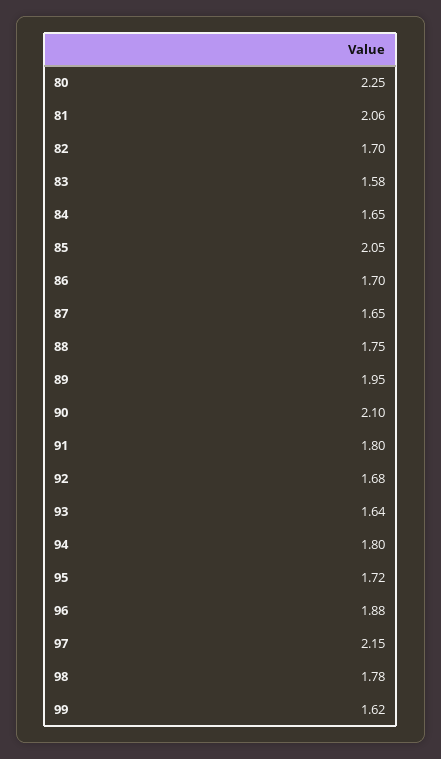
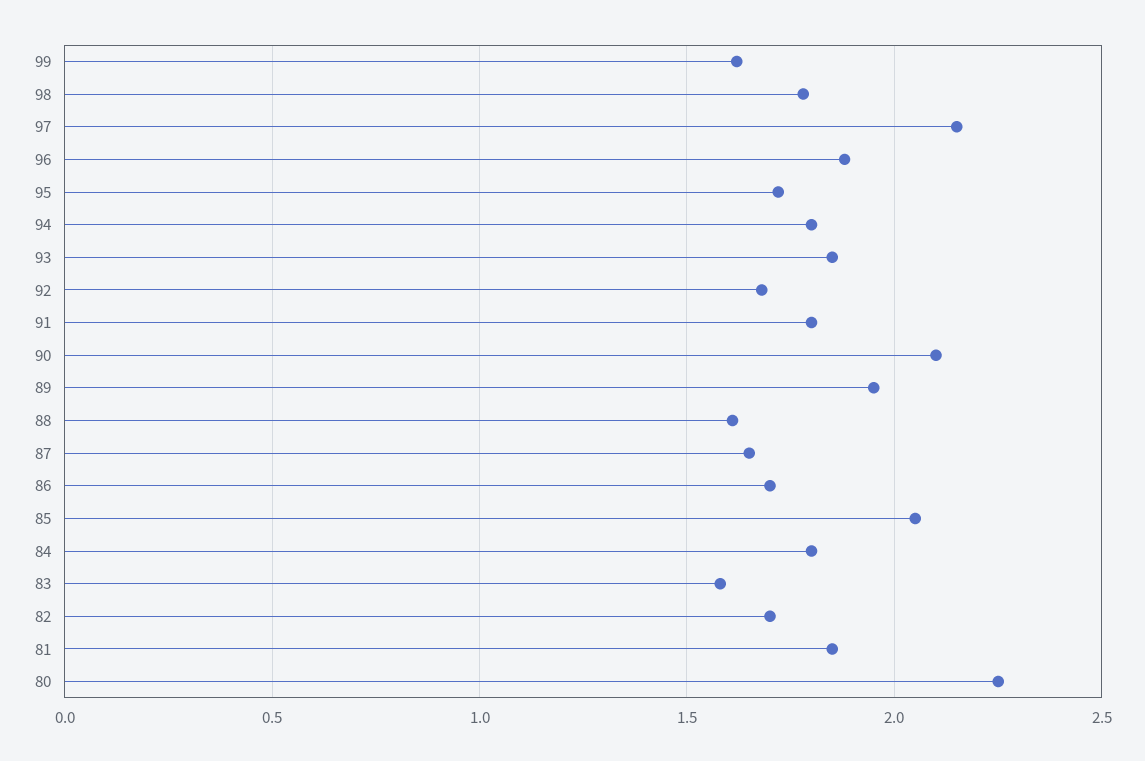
  {
    "80": 2.25,
-   "81": 2.06,
+   "81": 1.85,
    "82": 1.7,
    "83": 1.58,
-   "84": 1.65,
+   "84": 1.8,
    "85": 2.05,
    "86": 1.7,
    "87": 1.65,
-   "88": 1.75,
+   "88": 1.6,
    "89": 1.95,
    "90": 2.1,
    "91": 1.8,
    "92": 1.68,
-   "93": 1.64,
+   "93": 1.85,
    "94": 1.8,
    "95": 1.72,
    "96": 1.88,
    "97": 2.15,
    "98": 1.78,
    "99": 1.62
  }

